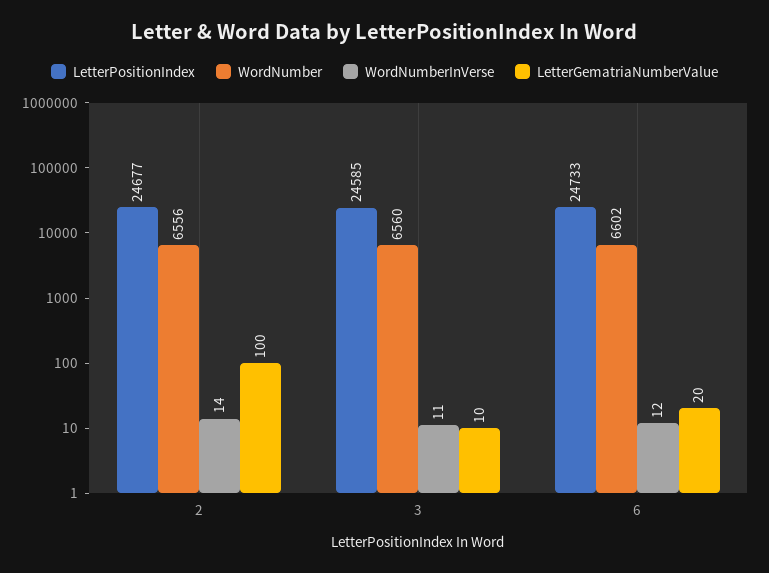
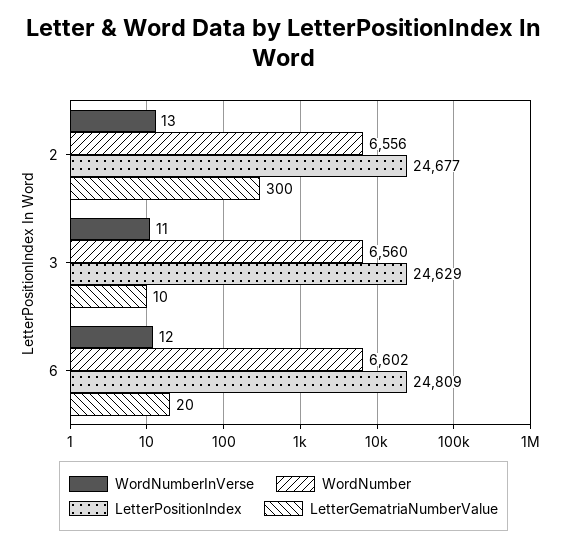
  {
    "LetterPositionIndex": {
      "2": 24677,
-     "3": 24585,
+     "3": 24629,
-     "6": 24733
+     "6": 24809
    },
    "WordNumber": {
      "2": 6556,
      "3": 6560,
      "6": 6602
    },
    "WordNumberInVerse": {
-     "2": 14,
+     "2": 13,
      "3": 11,
      "6": 12
    },
    "LetterGematriaNumberValue": {
-     "2": 100,
+     "2": 300,
      "3": 10,
      "6": 20
    }
  }

